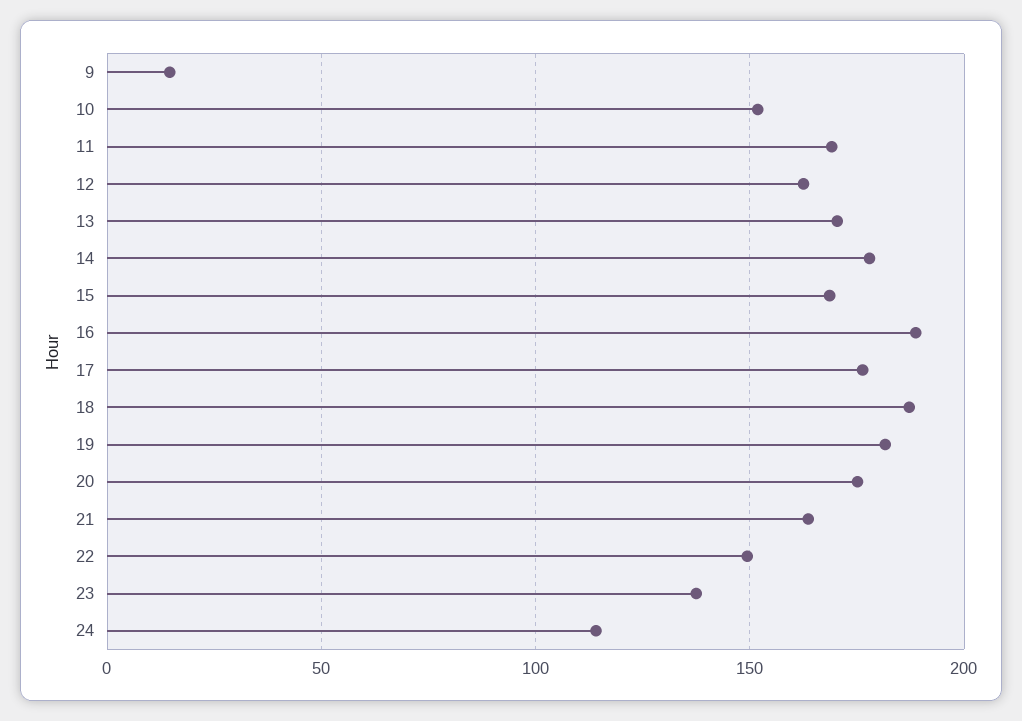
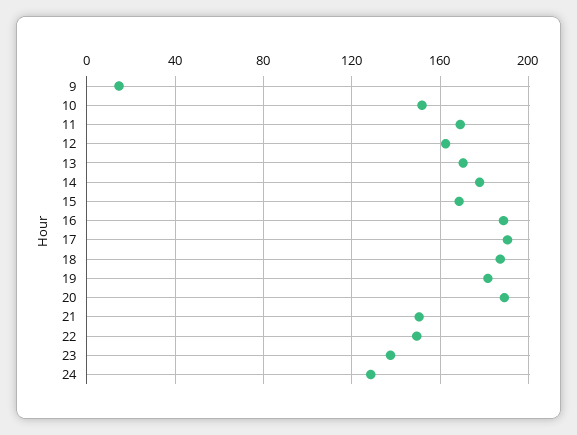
  {
    "9": 15,
    "10": 150,
    "11": 170,
    "12": 165,
    "13": 170,
    "14": 180,
    "15": 170,
    "16": 190,
-   "17": 175,
+   "17": 190,
    "18": 185,
    "19": 180,
-   "20": 175,
+   "20": 190,
-   "21": 165,
+   "21": 150,
    "22": 150,
    "23": 140,
-   "24": 115
+   "24": 130
  }

